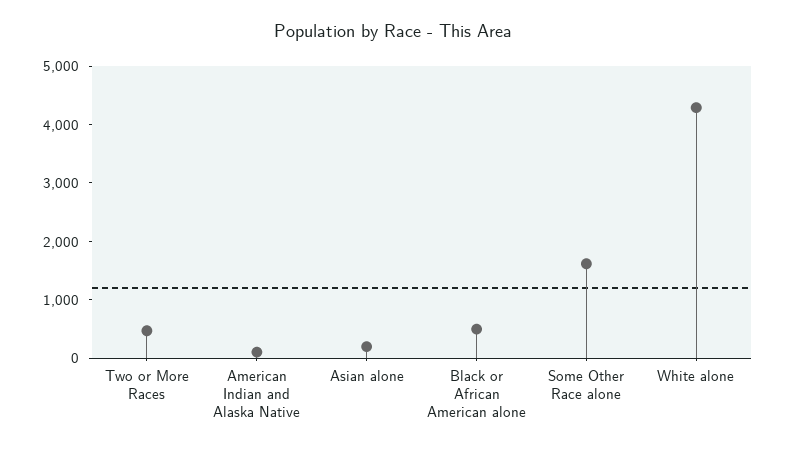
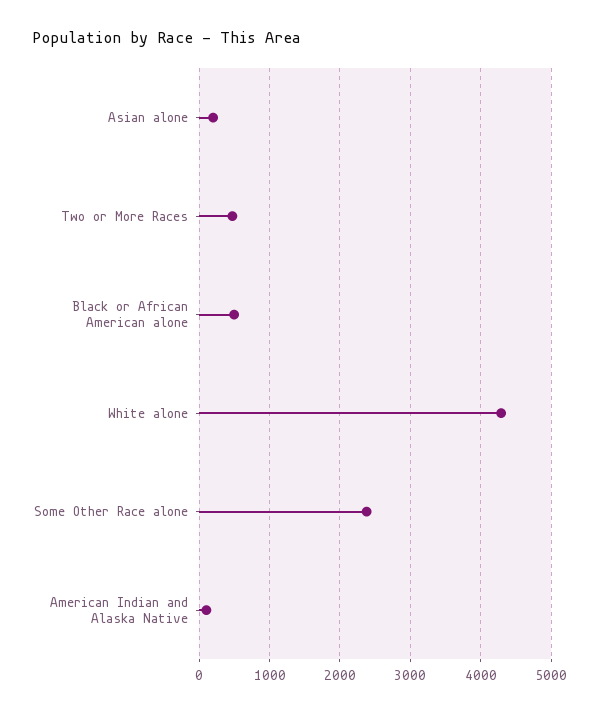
  {
    "Two or More Races": 500,
    "American Indian and Alaska Native": 100,
    "Asian alone": 200,
    "Black or African American alone": 500,
-   "Some Other Race alone": 1600,
+   "Some Other Race alone": 2400,
    "White alone": 4300
  }

